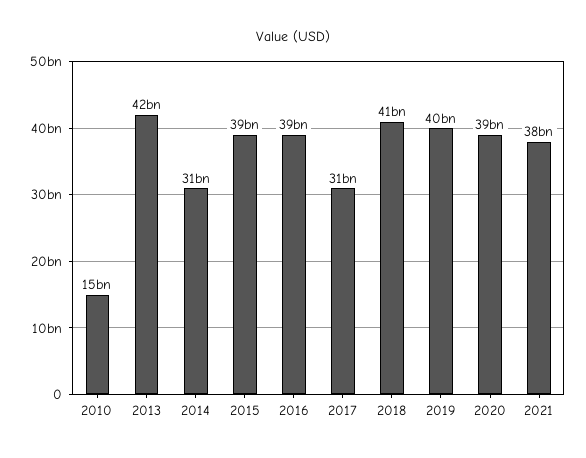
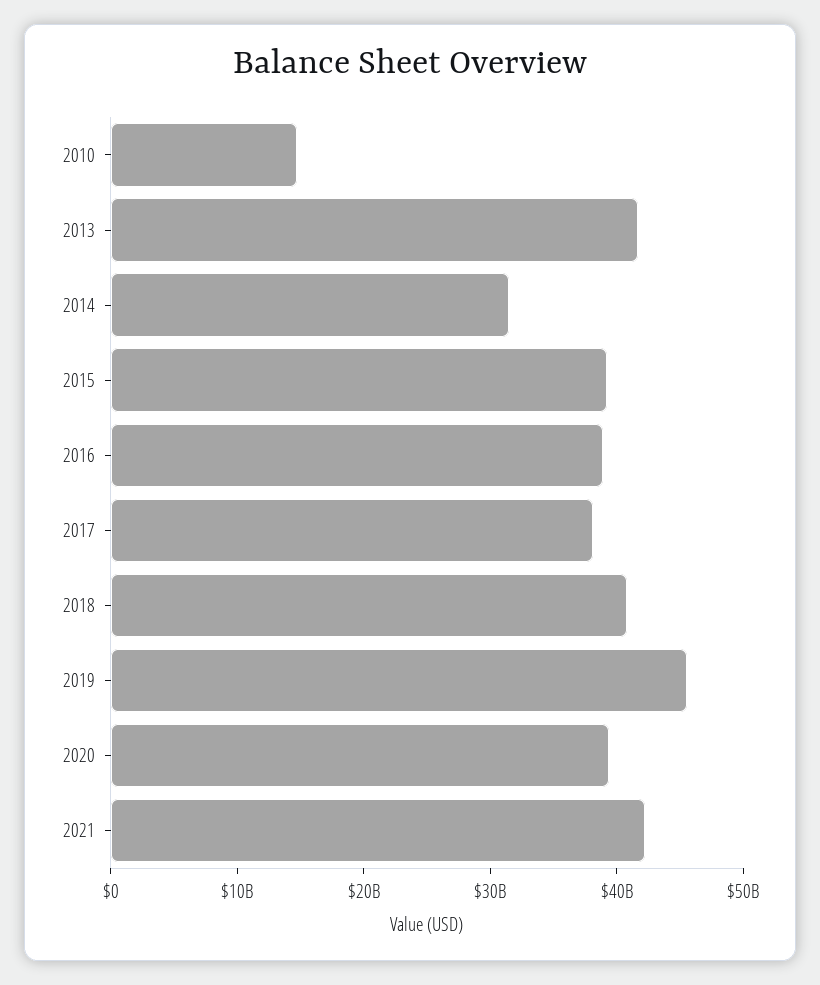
  {
    "2010": 15000000000,
    "2013": 42000000000,
    "2014": 31000000000,
    "2015": 39000000000,
    "2016": 39000000000,
-   "2017": 31000000000,
+   "2017": 38000000000,
    "2018": 41000000000,
-   "2019": 40000000000,
+   "2019": 46000000000,
    "2020": 39000000000,
-   "2021": 38000000000
+   "2021": 42000000000
  }

